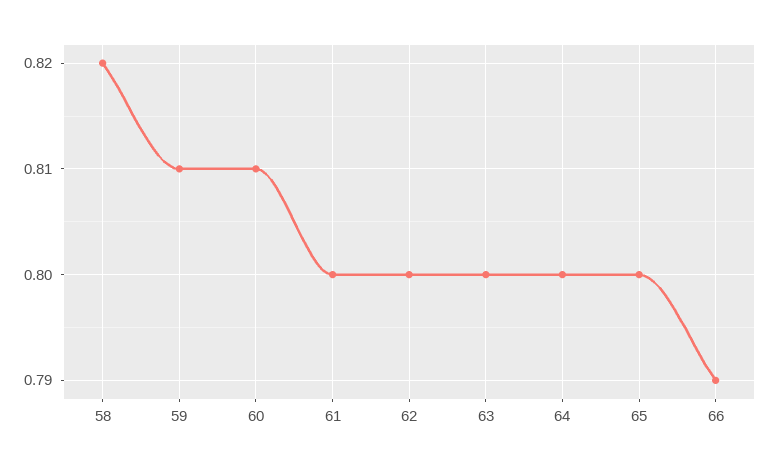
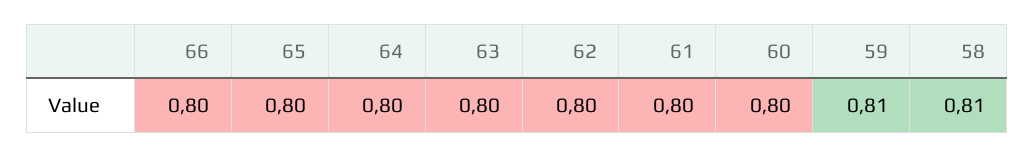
  {
-   "58": 0.82,
+   "58": 0.81,
    "59": 0.81,
-   "60": 0.81,
+   "60": 0.8,
    "61": 0.8,
    "62": 0.8,
    "63": 0.8,
    "64": 0.8,
    "65": 0.8,
-   "66": 0.79
+   "66": 0.8
  }

